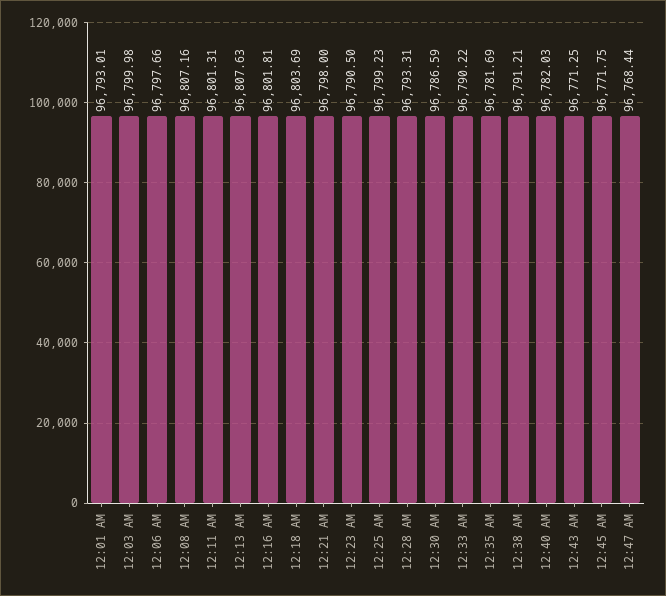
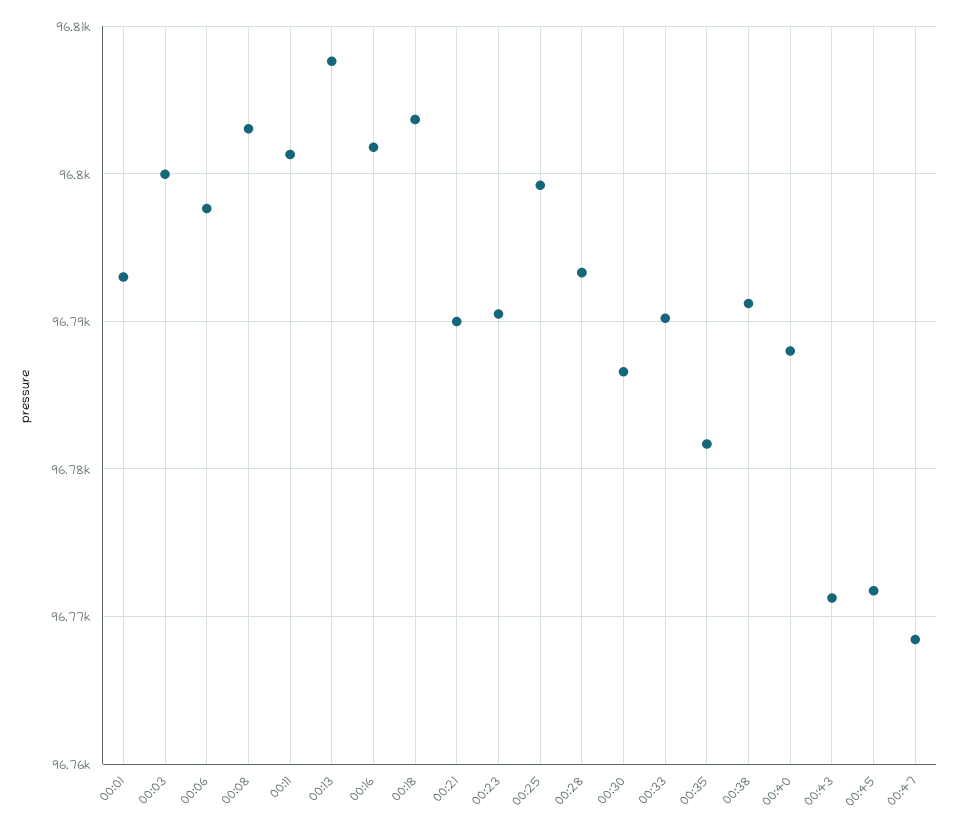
  {
    "12:01 AM": 96793.01,
    "12:03 AM": 96799.98,
    "12:06 AM": 96797.66,
-   "12:08 AM": 96807.16,
+   "12:08 AM": 96803,
    "12:11 AM": 96801.31,
    "12:13 AM": 96807.63,
    "12:16 AM": 96801.81,
    "12:18 AM": 96803.69,
-   "12:21 AM": 96798,
+   "12:21 AM": 96790,
    "12:23 AM": 96790.5,
    "12:25 AM": 96799.23,
    "12:28 AM": 96793.31,
    "12:30 AM": 96786.59,
    "12:33 AM": 96790.22,
    "12:35 AM": 96781.69,
    "12:38 AM": 96791.21,
-   "12:40 AM": 96782.03,
+   "12:40 AM": 96788,
    "12:43 AM": 96771.25,
    "12:45 AM": 96771.75,
    "12:47 AM": 96768.44
  }

